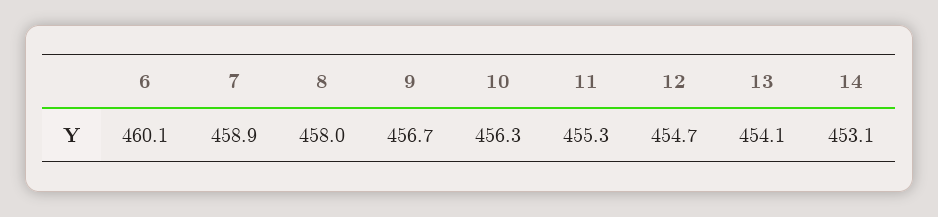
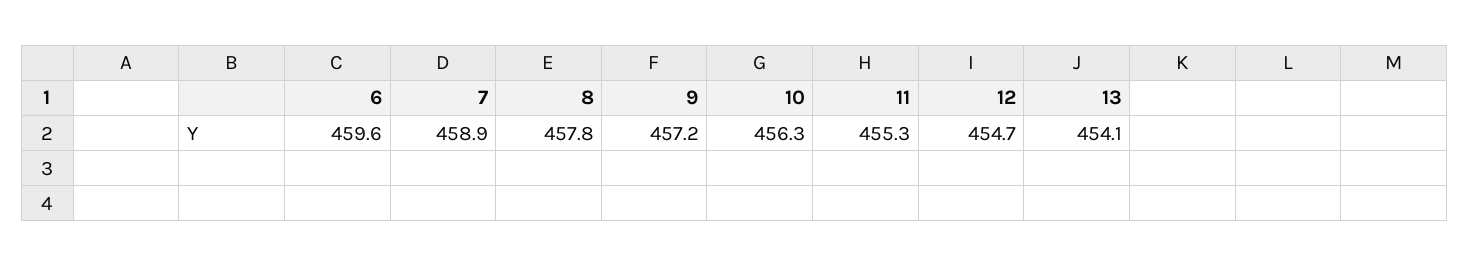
  {
-   "6": 460.1,
+   "6": 459.6,
    "7": 458.9,
-   "8": 458,
+   "8": 457.8,
-   "9": 456.7,
+   "9": 457.2,
    "10": 456.3,
    "11": 455.3,
    "12": 454.7,
-   "13": 454.1,
+   "13": 454.1
-   "14": 453.1
  }

